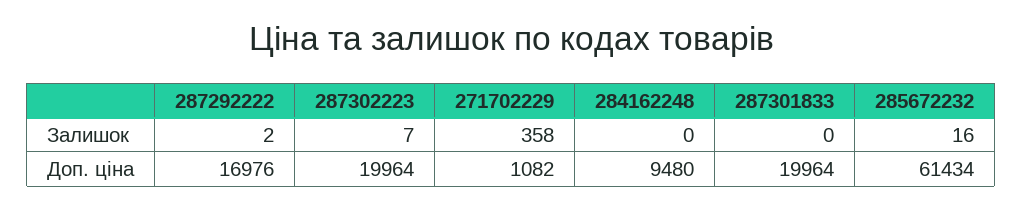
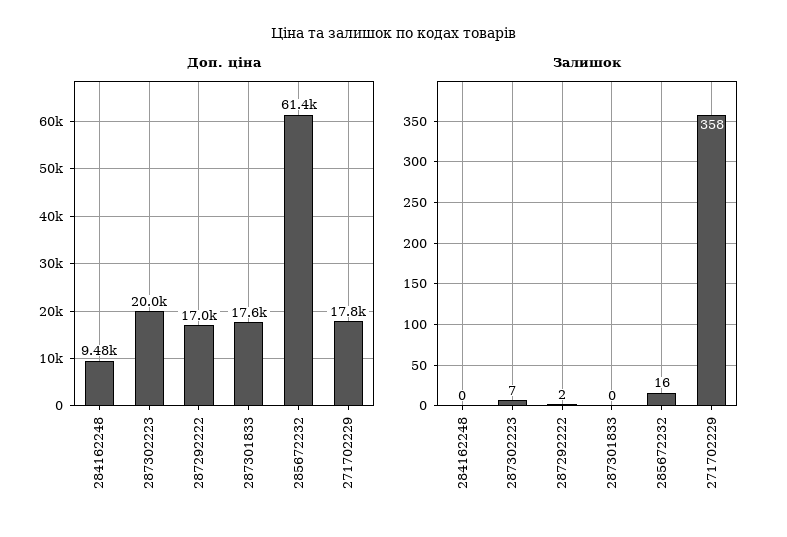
  {
    "Залишок": {
      "287292222": 2,
      "287302223": 7,
      "271702229": 358,
      "284162248": 0,
      "287301833": 0,
      "285672232": 16
    },
    "Доп. ціна": {
      "287292222": 16976,
      "287302223": 19964,
-     "271702229": 1082,
+     "271702229": 17800,
      "284162248": 9480,
-     "287301833": 19964,
+     "287301833": 17600,
      "285672232": 61434
    }
  }

